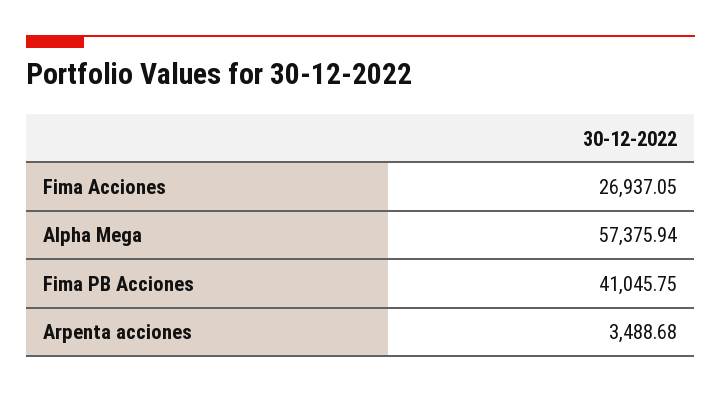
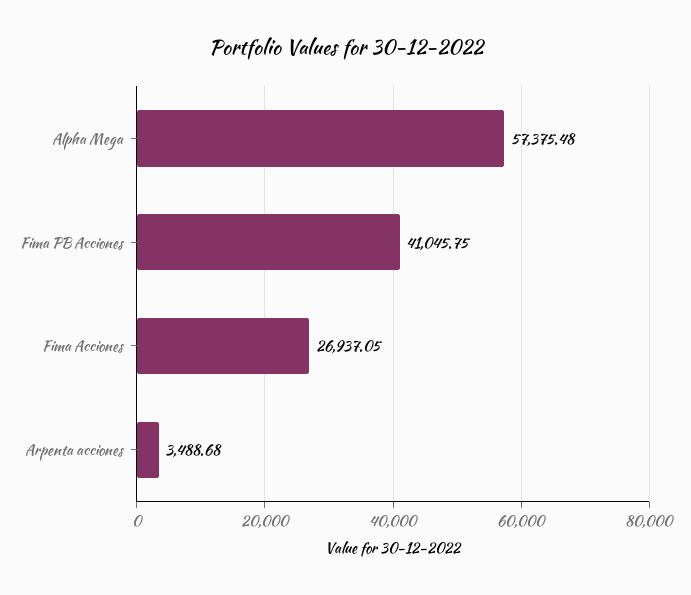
  {
    "Fima Acciones": 26937.05,
-   "Alpha Mega": 57375.94,
+   "Alpha Mega": 57375.48,
    "Fima PB Acciones": 41045.75,
    "Arpenta acciones": 3488.68
  }

